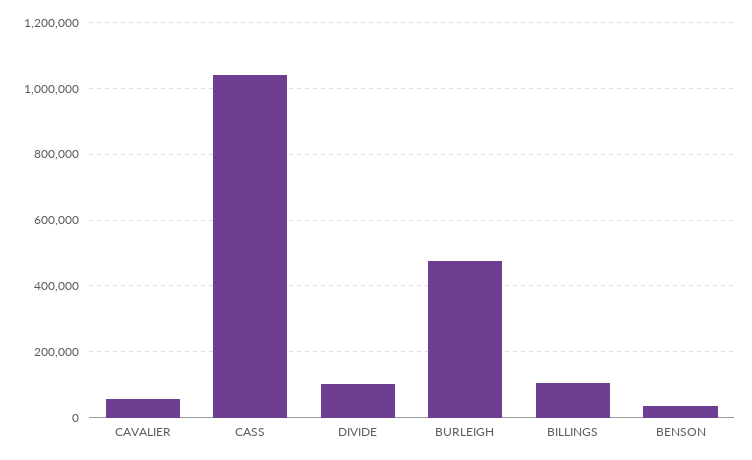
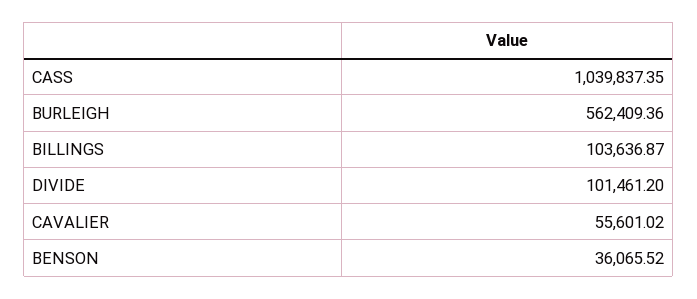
  {
    "CAVALIER": 55601.02,
    "CASS": 1039837.35,
    "DIVIDE": 101461.2,
-   "BURLEIGH": 480000,
+   "BURLEIGH": 562409.36,
    "BILLINGS": 103636.87,
    "BENSON": 36065.52
  }

